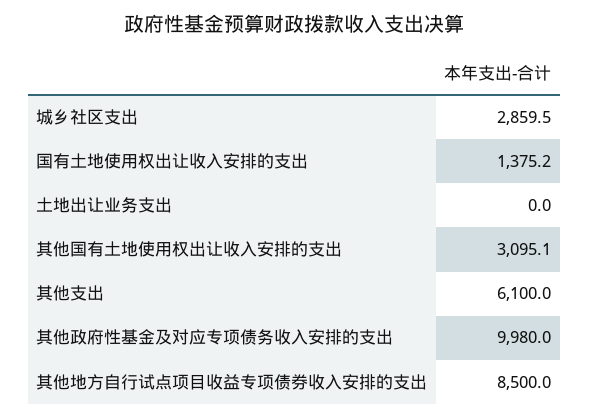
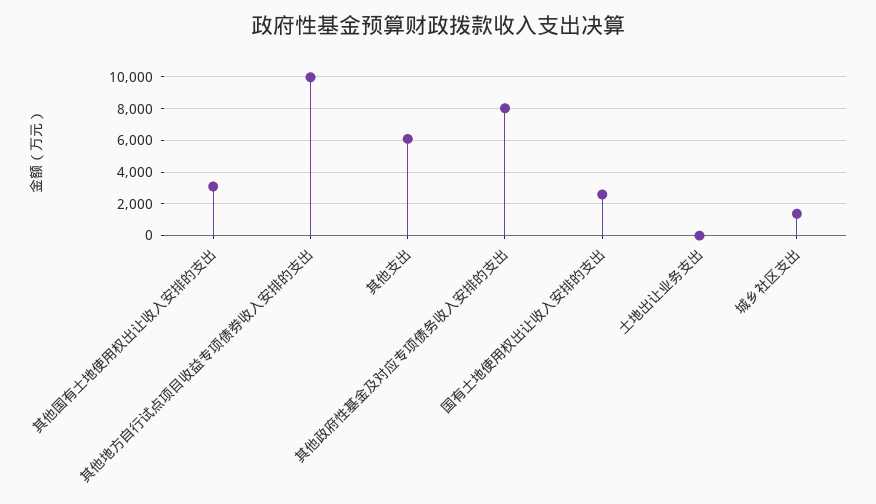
  {
-   "城乡社区支出": 2859.5,
+   "城乡社区支出": 1500,
-   "国有土地使用权出让收入安排的支出": 1375.2,
+   "国有土地使用权出让收入安排的支出": 2500,
    "土地出让业务支出": 0,
    "其他国有土地使用权出让收入安排的支出": 3095.1,
    "其他支出": 6100,
-   "其他政府性基金及对应专项债务收入安排的支出": 9980,
+   "其他政府性基金及对应专项债务收入安排的支出": 8000,
-   "其他地方自行试点项目收益专项债券收入安排的支出": 8500
+   "其他地方自行试点项目收益专项债券收入安排的支出": 10000
  }

